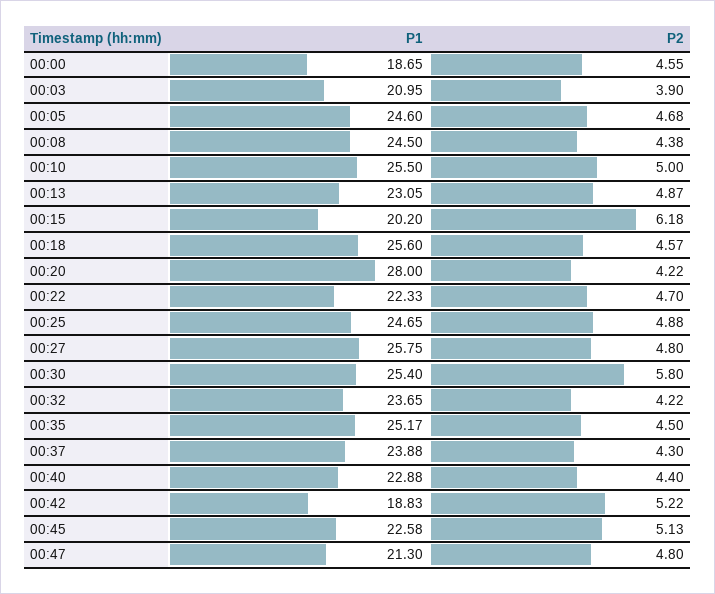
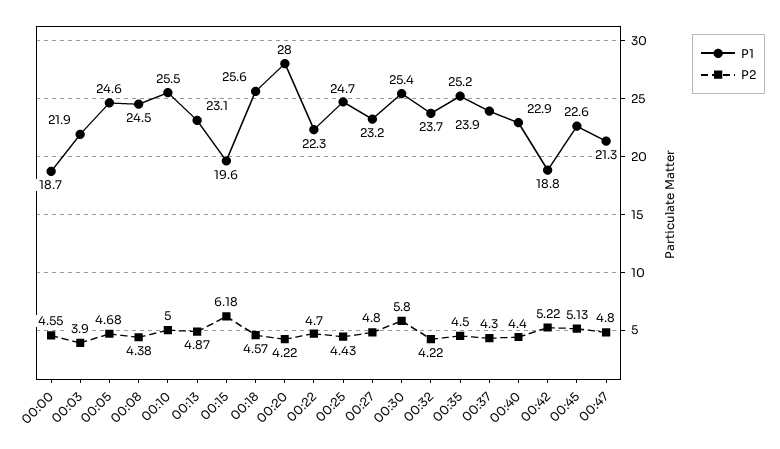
  {
    "P1": {
      "00:00": 18.65,
-     "00:03": 20.95,
+     "00:03": 21.9,
      "00:05": 24.6,
      "00:08": 24.5,
      "00:10": 25.5,
      "00:13": 23.05,
-     "00:15": 20.2,
+     "00:15": 19.6,
      "00:18": 25.6,
      "00:20": 28,
      "00:22": 22.33,
      "00:25": 24.65,
-     "00:27": 25.75,
+     "00:27": 23.2,
      "00:30": 25.4,
      "00:32": 23.65,
      "00:35": 25.17,
      "00:37": 23.88,
      "00:40": 22.88,
      "00:42": 18.83,
      "00:45": 22.58,
      "00:47": 21.3
    },
    "P2": {
      "00:00": 4.55,
      "00:03": 3.9,
      "00:05": 4.68,
      "00:08": 4.38,
      "00:10": 5,
      "00:13": 4.87,
      "00:15": 6.18,
      "00:18": 4.57,
      "00:20": 4.22,
      "00:22": 4.7,
-     "00:25": 4.88,
+     "00:25": 4.43,
      "00:27": 4.8,
      "00:30": 5.8,
      "00:32": 4.22,
      "00:35": 4.5,
      "00:37": 4.3,
      "00:40": 4.4,
      "00:42": 5.22,
      "00:45": 5.13,
      "00:47": 4.8
    }
  }

